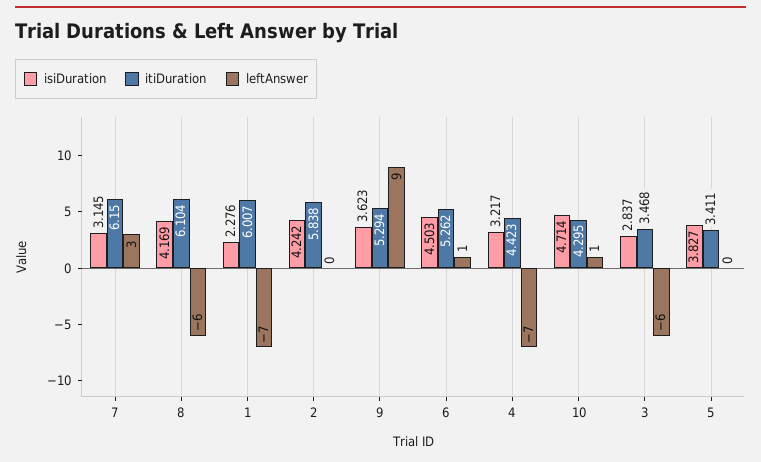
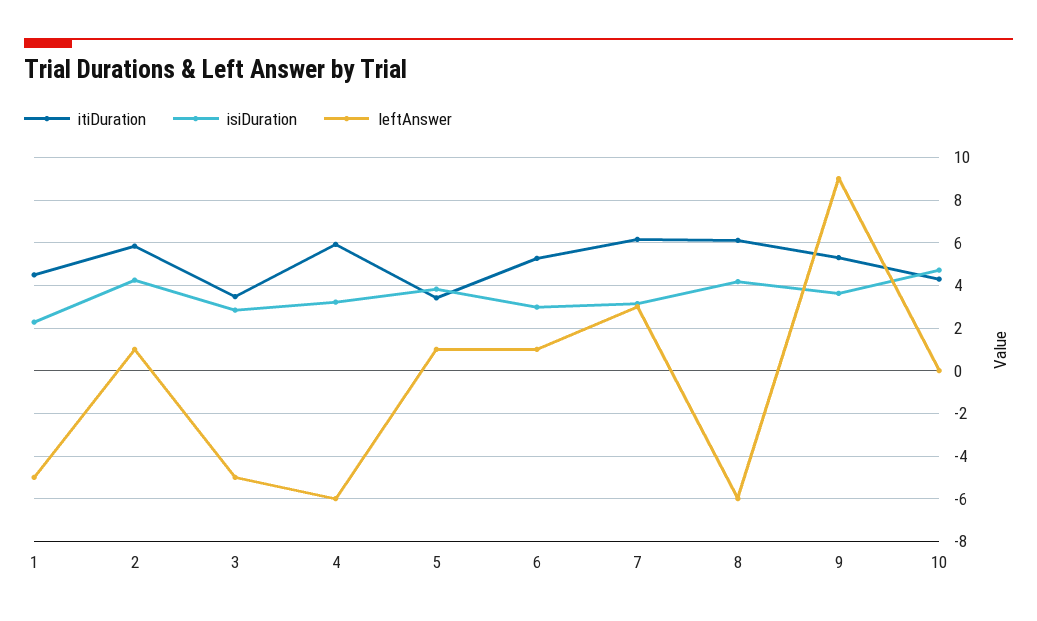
  {
    "isiDuration": {
      "7": 3.145,
      "8": 4.169,
      "1": 2.276,
      "2": 4.242,
      "9": 3.623,
-     "6": 4.503,
+     "6": 3,
      "4": 3.217,
      "10": 4.714,
      "3": 2.837,
      "5": 3.827
    },
    "itiDuration": {
      "7": 6.15,
      "8": 6.104,
-     "1": 6.007,
+     "1": 4.5,
      "2": 5.838,
      "9": 5.294,
      "6": 5.262,
-     "4": 4.423,
+     "4": 6,
      "10": 4.295,
      "3": 3.468,
      "5": 3.411
    },
    "leftAnswer": {
      "7": 3,
      "8": -6,
-     "1": -7,
+     "1": -5,
-     "2": 0,
+     "2": 1,
      "9": 9,
      "6": 1,
-     "4": -7,
+     "4": -6,
-     "10": 1,
+     "10": 0,
-     "3": -6,
+     "3": -5,
-     "5": 0
+     "5": 1
    }
  }

